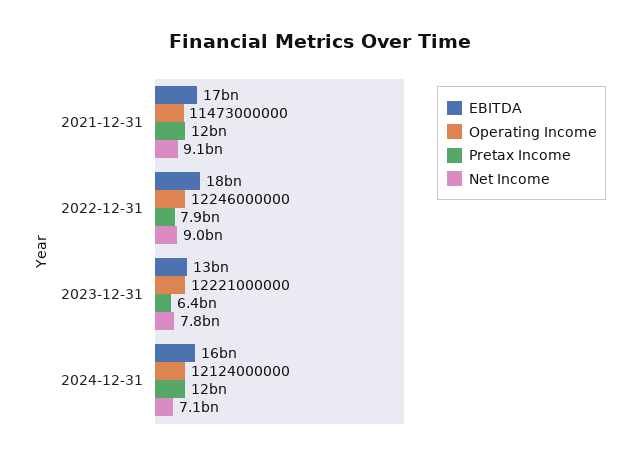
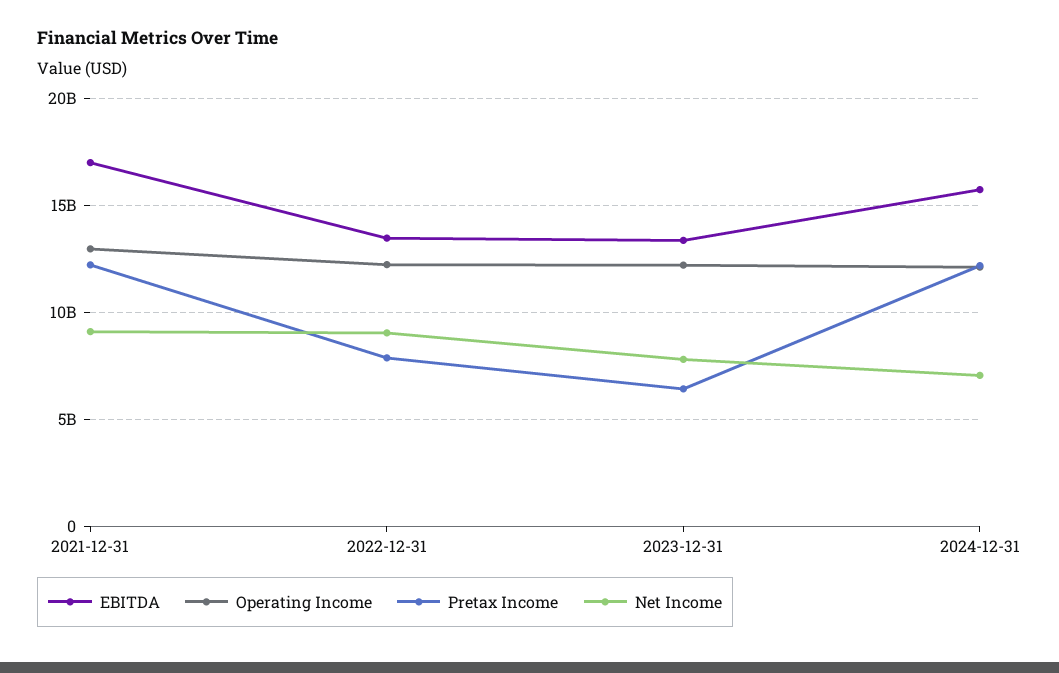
  {
    "EBITDA": {
      "2021-12-31": 17000000000,
-     "2022-12-31": 18000000000,
+     "2022-12-31": 13500000000,
      "2023-12-31": 13000000000,
      "2024-12-31": 16000000000
    },
    "Operating Income": {
-     "2021-12-31": 11473000000,
+     "2021-12-31": 13000000000,
      "2022-12-31": 12246000000,
      "2023-12-31": 12221000000,
      "2024-12-31": 12124000000
    },
    "Pretax Income": {
      "2021-12-31": 12000000000,
      "2022-12-31": 7900000000,
      "2023-12-31": 6400000000,
      "2024-12-31": 12000000000
    },
    "Net Income": {
      "2021-12-31": 9100000000,
      "2022-12-31": 9000000000,
      "2023-12-31": 7800000000,
      "2024-12-31": 7100000000
    }
  }

